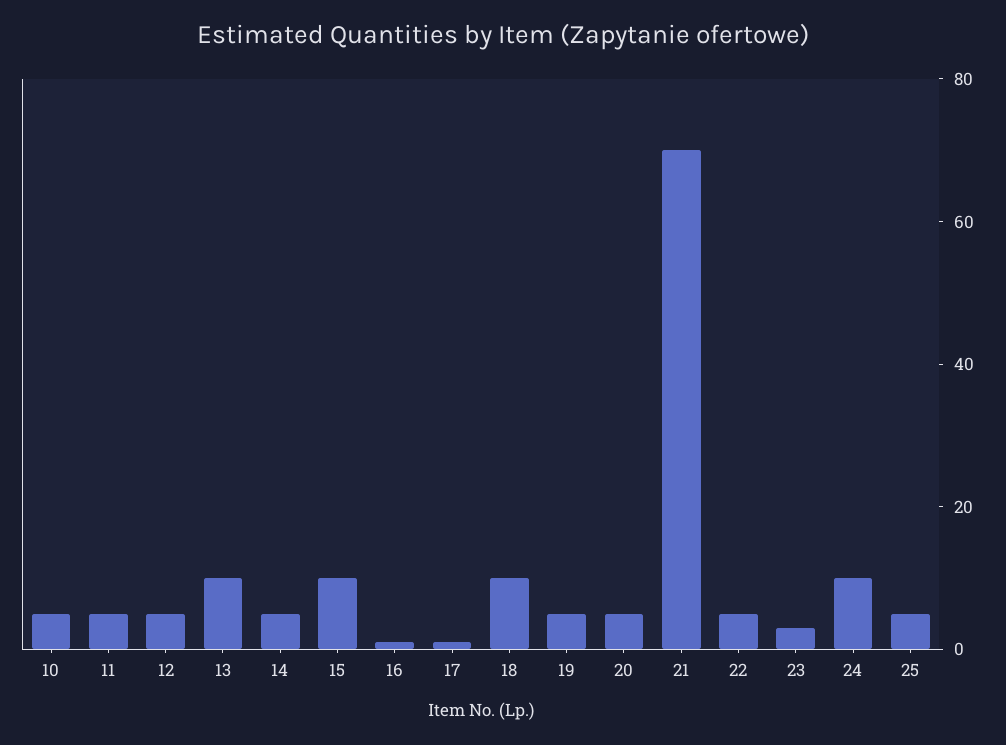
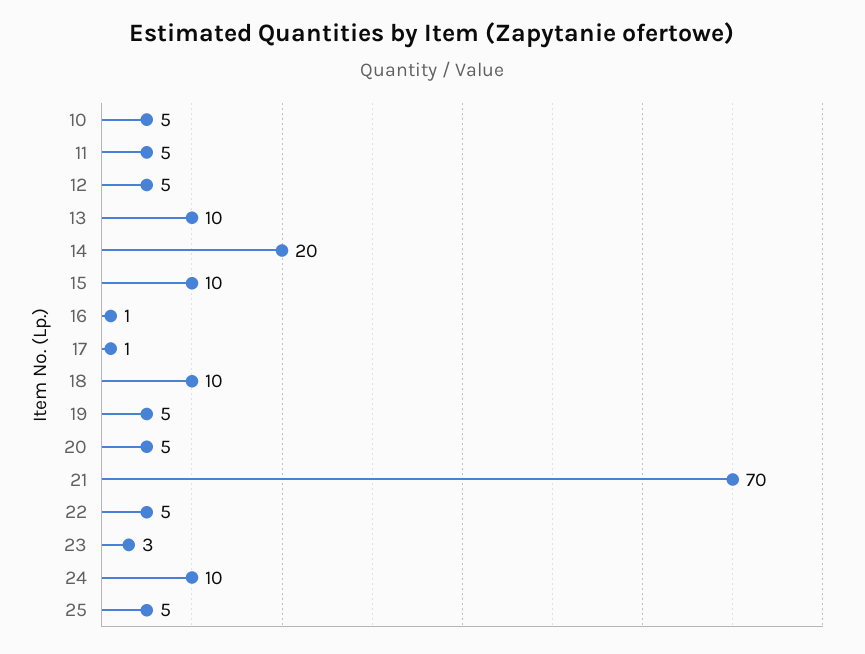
  {
    "10": 5,
    "11": 5,
    "12": 5,
    "13": 10,
-   "14": 5,
+   "14": 20,
    "15": 10,
    "16": 1,
    "17": 1,
    "18": 10,
    "19": 5,
    "20": 5,
    "21": 70,
    "22": 5,
    "23": 3,
    "24": 10,
    "25": 5
  }

